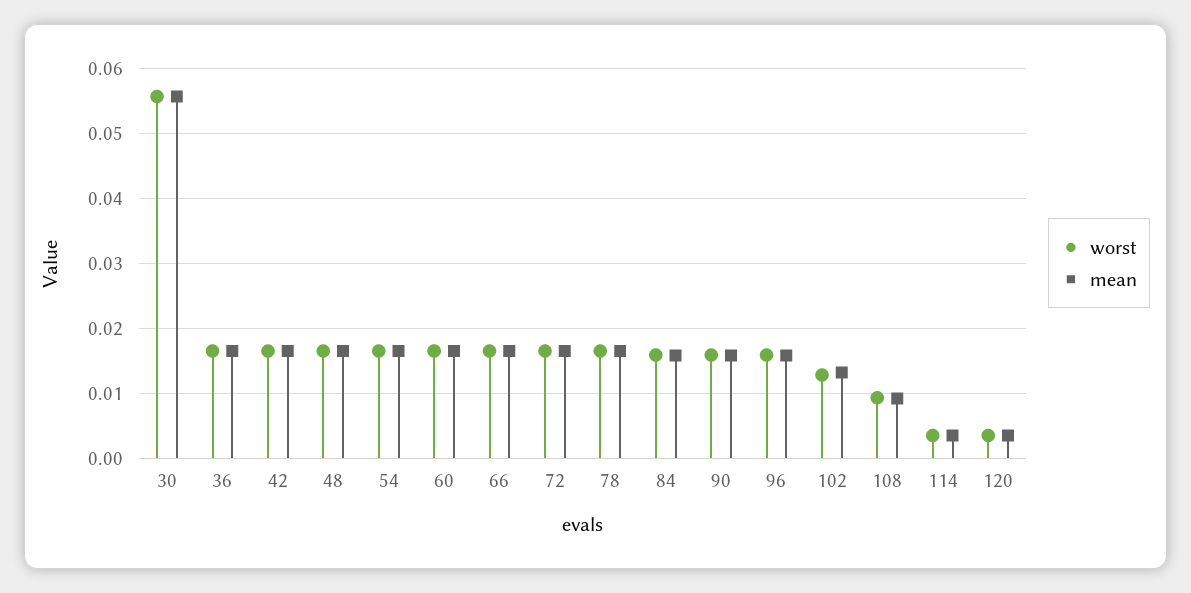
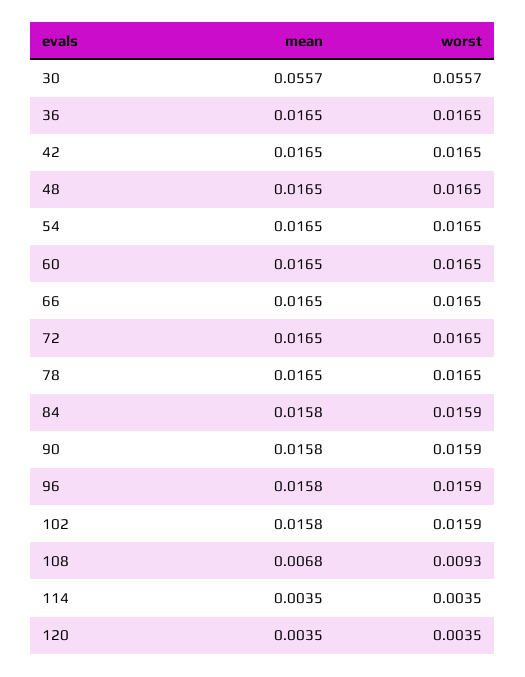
  {
    "worst": {
      "30": 0.0557,
      "36": 0.0165,
      "42": 0.0165,
      "48": 0.0165,
      "54": 0.0165,
      "60": 0.0165,
      "66": 0.0165,
      "72": 0.0165,
      "78": 0.0165,
      "84": 0.0159,
      "90": 0.0159,
      "96": 0.0159,
-     "102": 0.013,
+     "102": 0.0159,
      "108": 0.0093,
      "114": 0.0035,
      "120": 0.0035
    },
    "mean": {
      "30": 0.0557,
      "36": 0.0165,
      "42": 0.0165,
      "48": 0.0165,
      "54": 0.0165,
      "60": 0.0165,
      "66": 0.0165,
      "72": 0.0165,
      "78": 0.0165,
      "84": 0.0158,
      "90": 0.0158,
      "96": 0.0158,
-     "102": 0.013,
+     "102": 0.0158,
-     "108": 0.009,
+     "108": 0.0068,
      "114": 0.0035,
      "120": 0.0035
    }
  }

